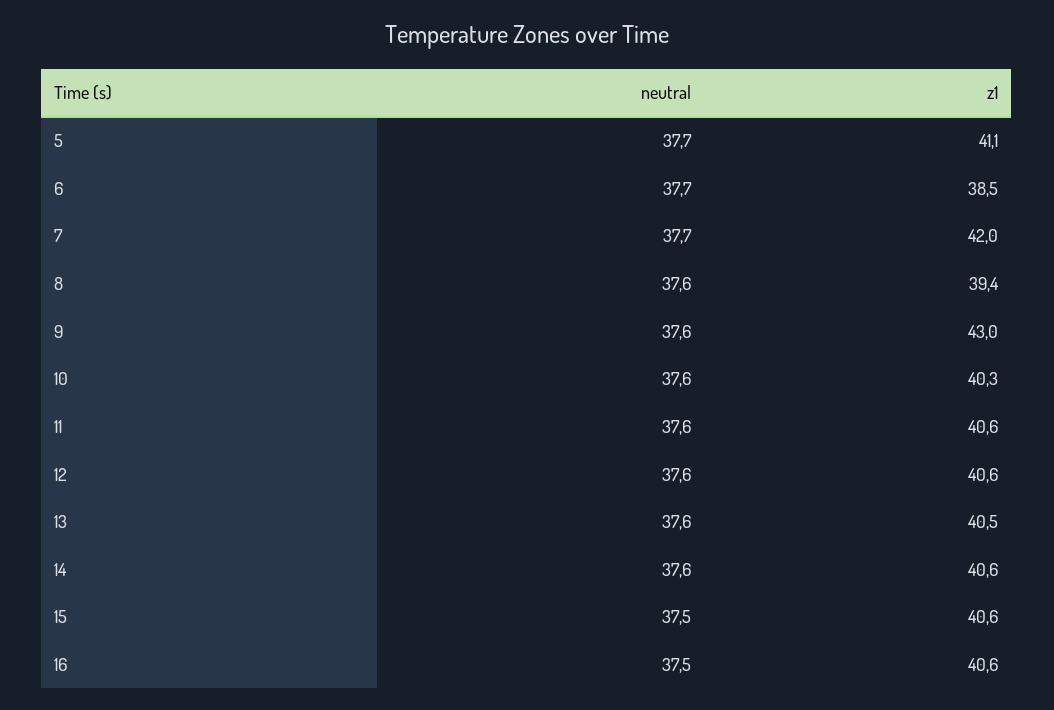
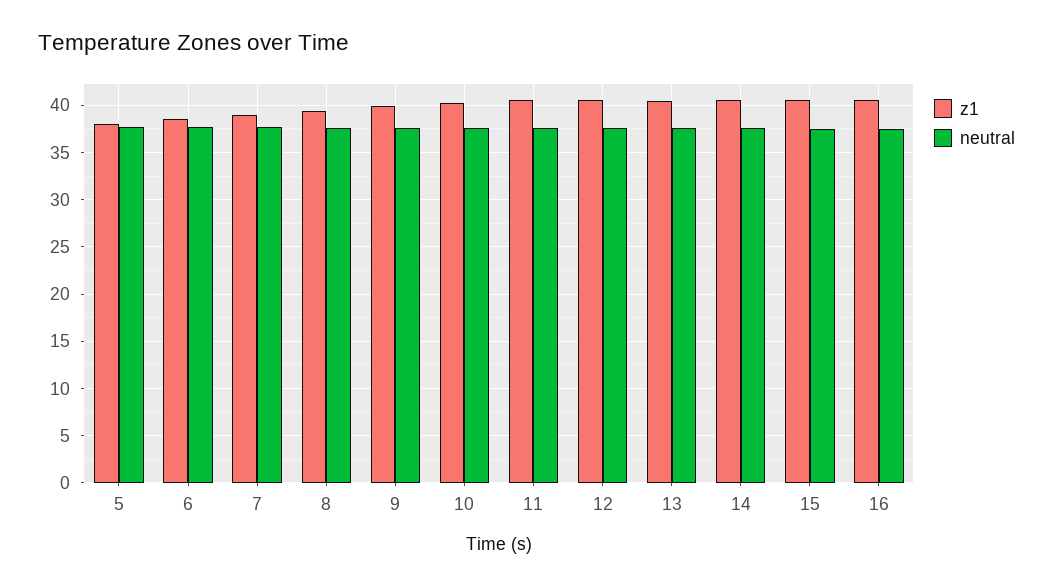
  {
    "neutral": {
      "5": 37.7,
      "6": 37.7,
      "7": 37.7,
      "8": 37.6,
      "9": 37.6,
      "10": 37.6,
      "11": 37.6,
      "12": 37.6,
      "13": 37.6,
      "14": 37.6,
      "15": 37.5,
      "16": 37.5
    },
    "z1": {
-     "5": 41.1,
+     "5": 38,
      "6": 38.5,
-     "7": 42,
+     "7": 39,
      "8": 39.4,
-     "9": 43,
+     "9": 40,
      "10": 40.3,
      "11": 40.6,
      "12": 40.6,
      "13": 40.5,
      "14": 40.6,
      "15": 40.6,
      "16": 40.6
    }
  }

